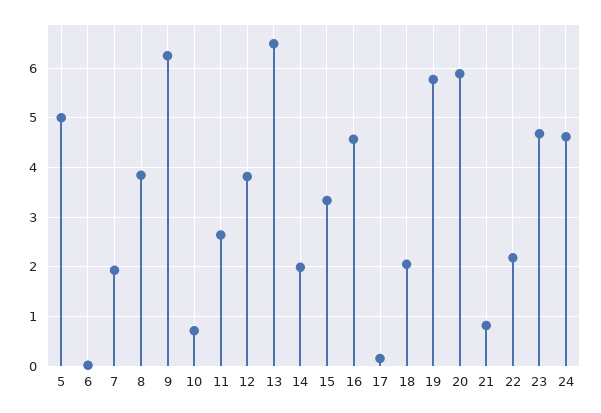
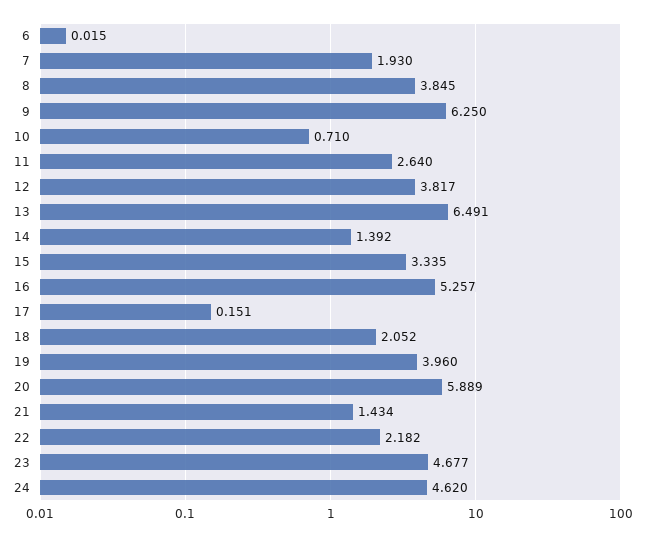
  {
-   "5": 5,
    "6": 0.015,
    "7": 1.93,
    "8": 3.845,
    "9": 6.25,
    "10": 0.71,
    "11": 2.64,
    "12": 3.817,
    "13": 6.491,
-   "14": 2,
+   "14": 1.392,
    "15": 3.335,
-   "16": 4.6,
+   "16": 5.257,
    "17": 0.151,
    "18": 2.052,
-   "19": 5.8,
+   "19": 3.96,
    "20": 5.889,
-   "21": 0.8,
+   "21": 1.434,
    "22": 2.182,
    "23": 4.677,
    "24": 4.62
  }

